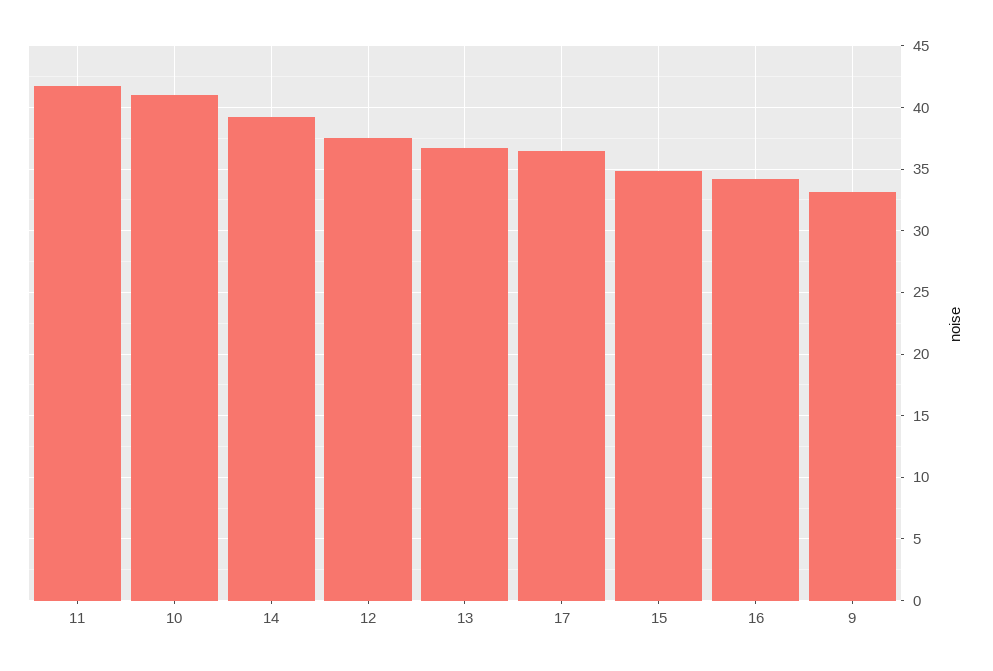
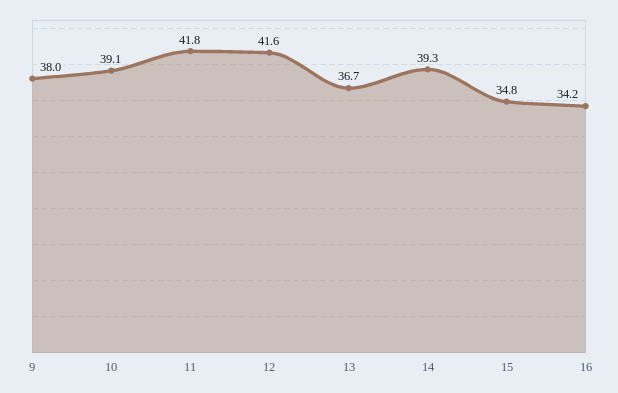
  {
    "11": 41.8,
-   "10": 41,
+   "10": 39.1,
    "14": 39.3,
-   "12": 37.5,
+   "12": 41.6,
    "13": 36.7,
-   "17": 36.5,
    "15": 34.8,
    "16": 34.2,
-   "9": 33
+   "9": 38
  }

